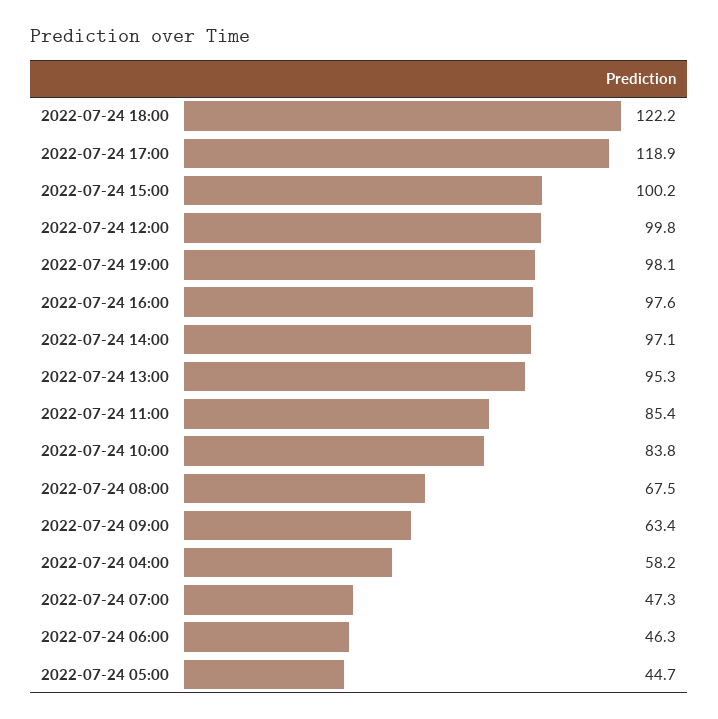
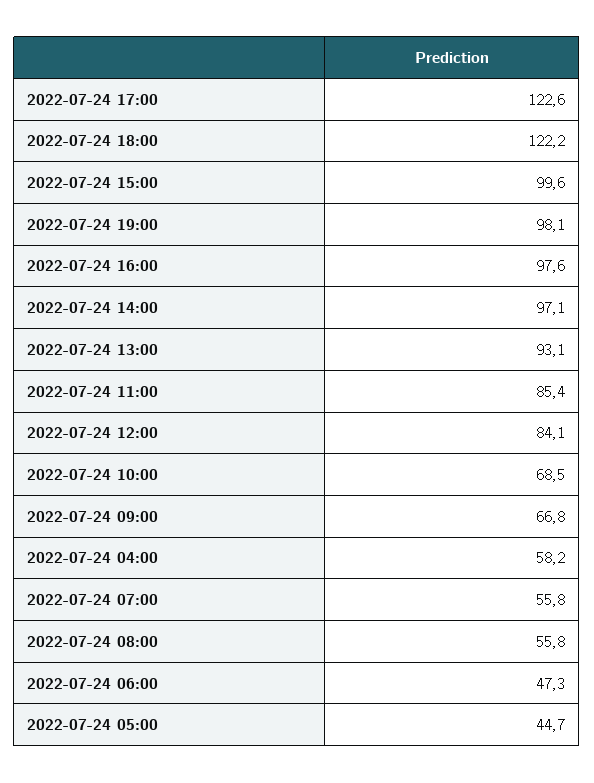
  {
    "2022-07-24 18:00": 122.2,
-   "2022-07-24 17:00": 118.9,
+   "2022-07-24 17:00": 122.6,
-   "2022-07-24 15:00": 100.2,
+   "2022-07-24 15:00": 99.6,
-   "2022-07-24 12:00": 99.8,
+   "2022-07-24 12:00": 84.1,
    "2022-07-24 19:00": 98.1,
    "2022-07-24 16:00": 97.6,
    "2022-07-24 14:00": 97.1,
-   "2022-07-24 13:00": 95.3,
+   "2022-07-24 13:00": 93.1,
    "2022-07-24 11:00": 85.4,
-   "2022-07-24 10:00": 83.8,
+   "2022-07-24 10:00": 68.5,
-   "2022-07-24 08:00": 67.5,
+   "2022-07-24 08:00": 55.8,
-   "2022-07-24 09:00": 63.4,
+   "2022-07-24 09:00": 66.8,
    "2022-07-24 04:00": 58.2,
-   "2022-07-24 07:00": 47.3,
+   "2022-07-24 07:00": 55.8,
-   "2022-07-24 06:00": 46.3,
+   "2022-07-24 06:00": 47.3,
    "2022-07-24 05:00": 44.7
  }

